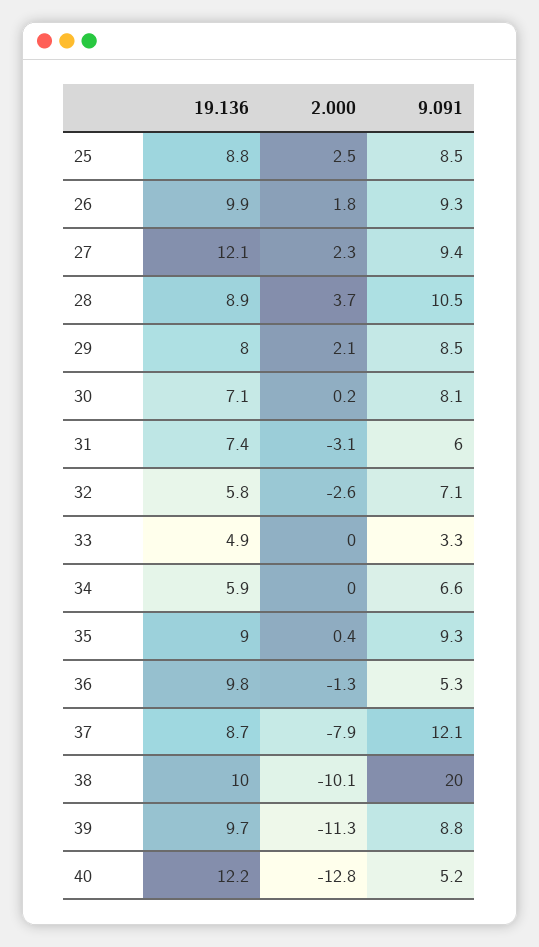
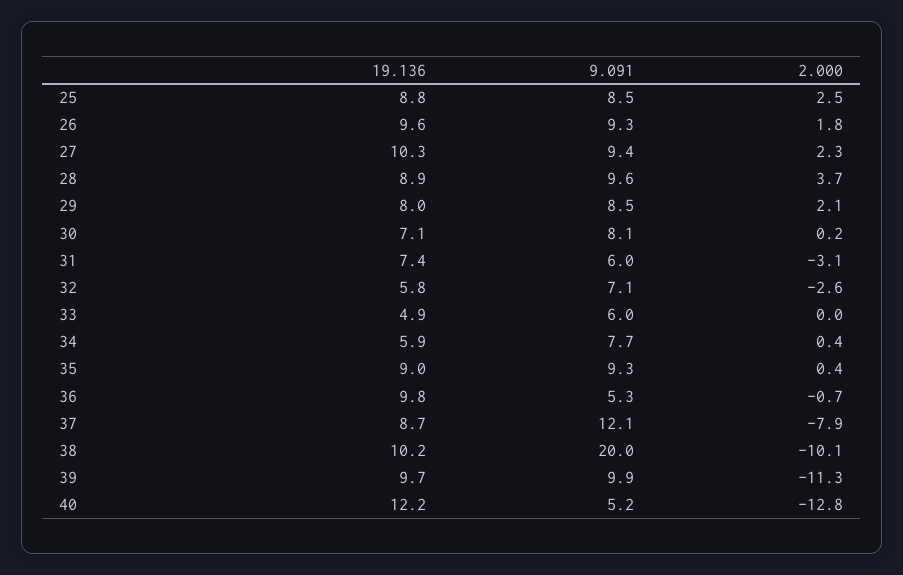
  {
    "19.136": {
      "25": 8.8,
-     "26": 9.9,
+     "26": 9.6,
-     "27": 12.1,
+     "27": 10.3,
      "28": 8.9,
      "29": 8,
      "30": 7.1,
      "31": 7.4,
      "32": 5.8,
      "33": 4.9,
      "34": 5.9,
      "35": 9,
      "36": 9.8,
      "37": 8.7,
-     "38": 10,
+     "38": 10.2,
      "39": 9.7,
      "40": 12.2
    },
    "2.000": {
      "25": 2.5,
      "26": 1.8,
      "27": 2.3,
      "28": 3.7,
      "29": 2.1,
      "30": 0.2,
      "31": -3.1,
      "32": -2.6,
      "33": 0,
-     "34": 0,
+     "34": 0.4,
      "35": 0.4,
-     "36": -1.3,
+     "36": -0.7,
      "37": -7.9,
      "38": -10.1,
      "39": -11.3,
      "40": -12.8
    },
    "9.091": {
      "25": 8.5,
      "26": 9.3,
      "27": 9.4,
-     "28": 10.5,
+     "28": 9.6,
      "29": 8.5,
      "30": 8.1,
      "31": 6,
      "32": 7.1,
-     "33": 3.3,
+     "33": 6,
-     "34": 6.6,
+     "34": 7.7,
      "35": 9.3,
      "36": 5.3,
      "37": 12.1,
      "38": 20,
-     "39": 8.8,
+     "39": 9.9,
      "40": 5.2
    }
  }

